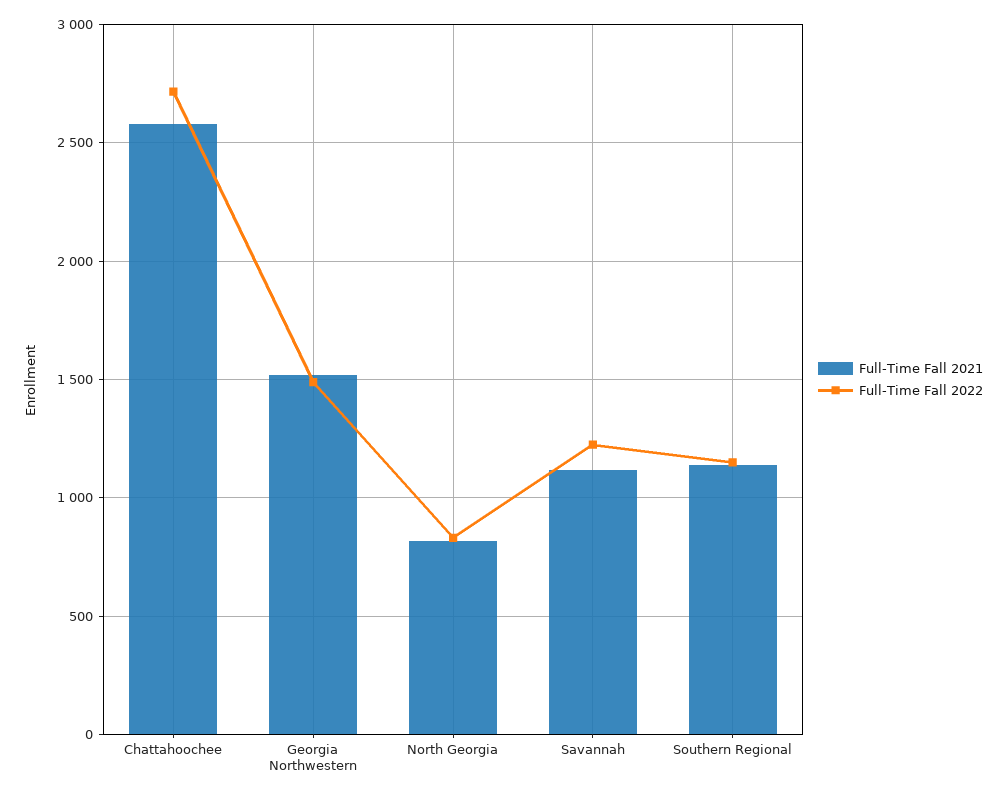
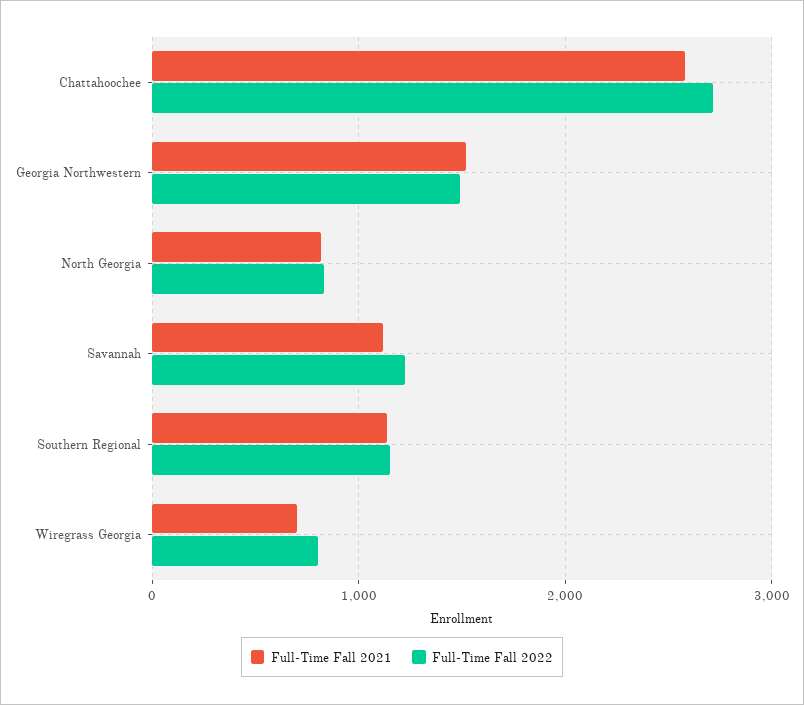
  {
    "Full-Time Fall 2021": {
      "Chattahoochee": 2600,
      "Georgia Northwestern": 1500,
      "North Georgia": 800,
      "Savannah": 1100,
-     "Southern Regional": 1150
+     "Southern Regional": 1150,
+     "Wiregrass Georgia": 700
    },
    "Full-Time Fall 2022": {
      "Chattahoochee": 2700,
      "Georgia Northwestern": 1500,
      "North Georgia": 850,
      "Savannah": 1200,
-     "Southern Regional": 1150
+     "Southern Regional": 1150,
+     "Wiregrass Georgia": 800
    }
  }

